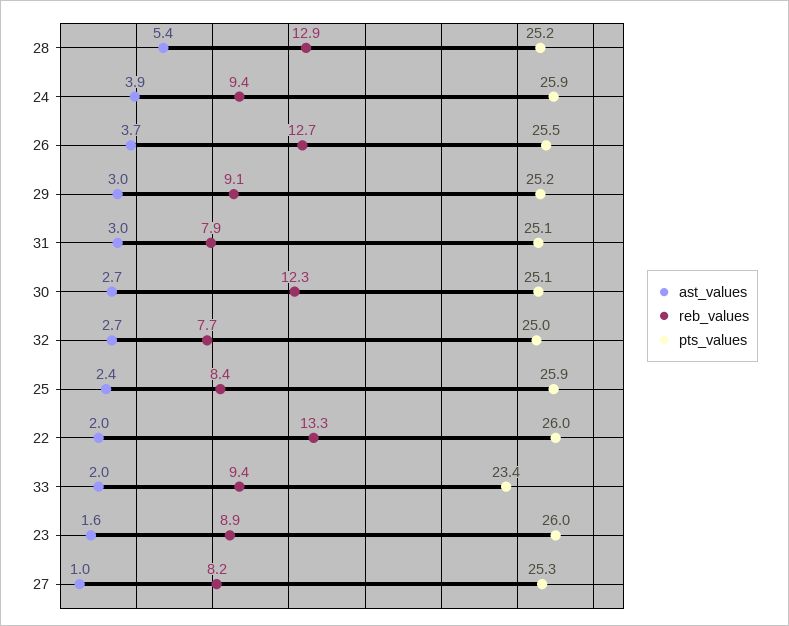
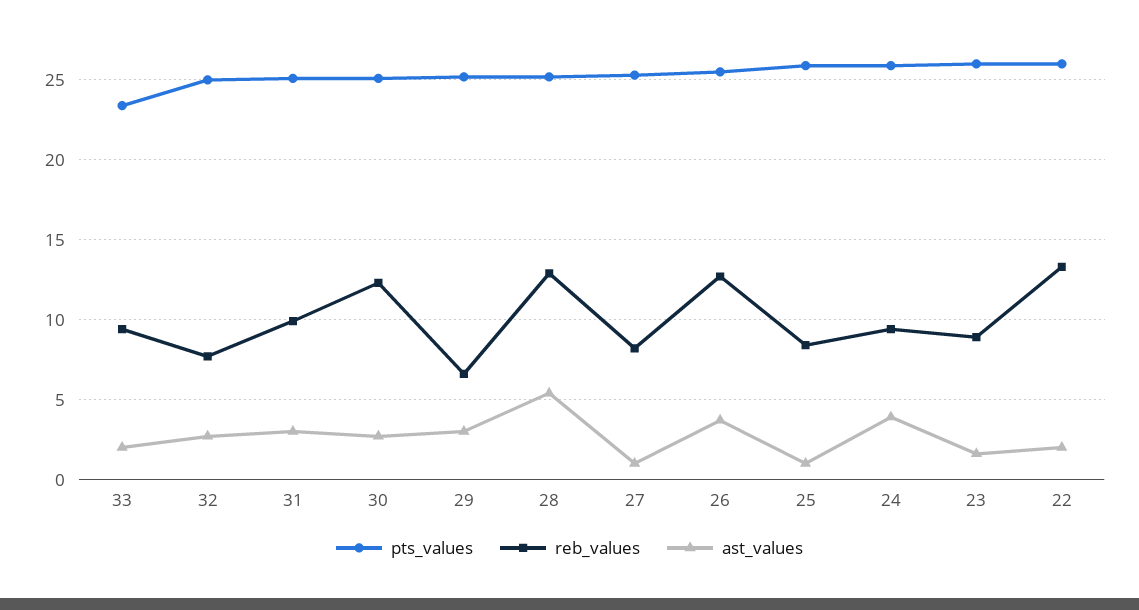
  {
    "ast_values": {
      "28": 5.4,
      "24": 3.9,
      "26": 3.7,
      "29": 3,
      "31": 3,
      "30": 2.7,
      "32": 2.7,
-     "25": 2.4,
+     "25": 1,
      "22": 2,
      "33": 2,
      "23": 1.6,
      "27": 1
    },
    "reb_values": {
      "28": 12.9,
      "24": 9.4,
      "26": 12.7,
-     "29": 9.1,
+     "29": 6.5,
-     "31": 7.9,
+     "31": 10,
      "30": 12.3,
      "32": 7.7,
      "25": 8.4,
      "22": 13.3,
      "33": 9.4,
      "23": 8.9,
      "27": 8.2
    },
    "pts_values": {
      "28": 25.2,
      "24": 25.9,
      "26": 25.5,
      "29": 25.2,
      "31": 25.1,
      "30": 25.1,
      "32": 25,
      "25": 25.9,
      "22": 26,
      "33": 23.4,
      "23": 26,
      "27": 25.3
    }
  }

